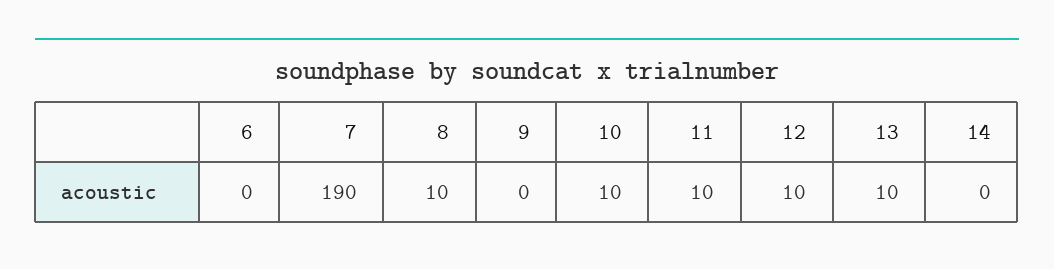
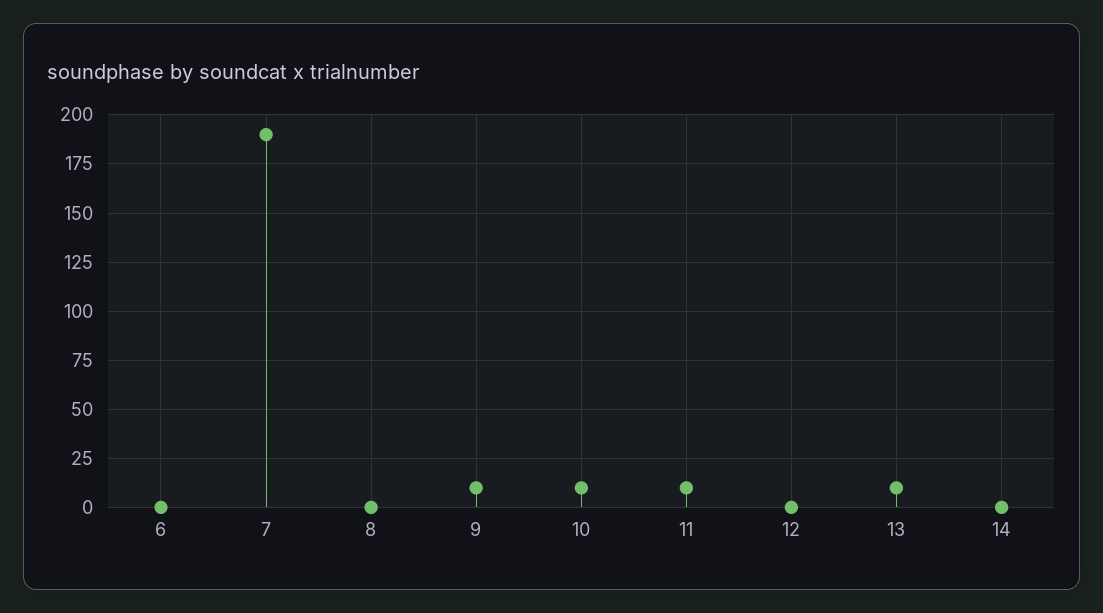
  {
    "6": 0,
    "7": 190,
-   "8": 10,
+   "8": 0,
-   "9": 0,
+   "9": 10,
    "10": 10,
    "11": 10,
-   "12": 10,
+   "12": 0,
    "13": 10,
    "14": 0
  }

